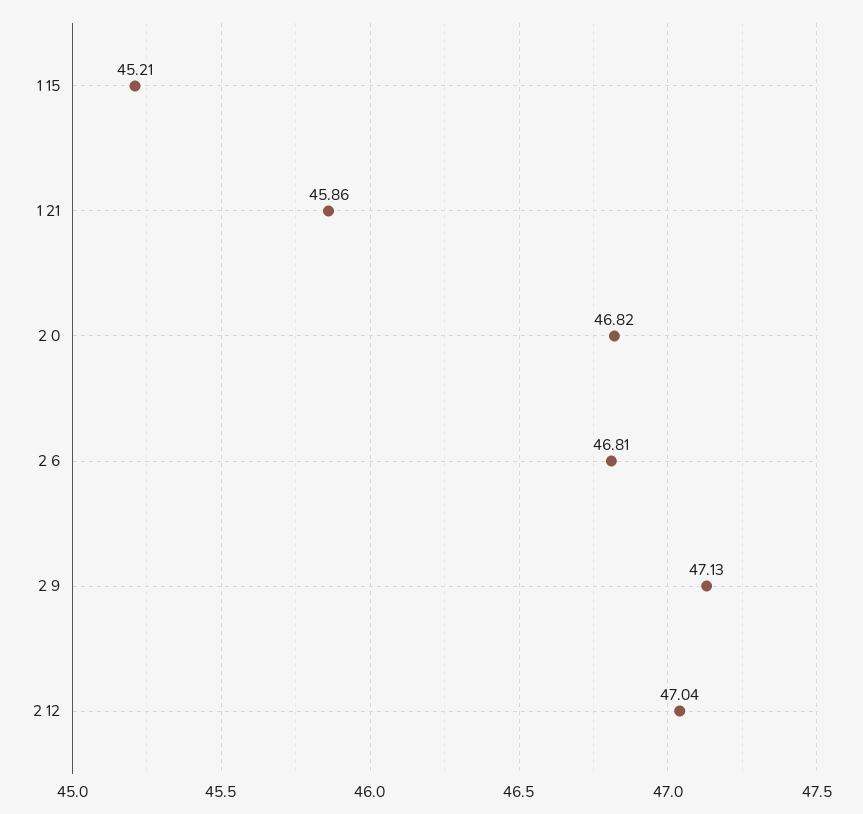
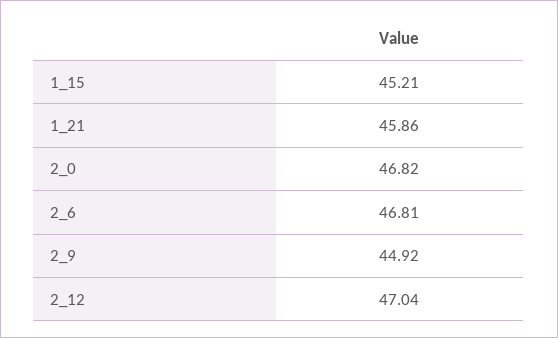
  {
    "1 15": 45.21,
    "1 21": 45.86,
    "2 0": 46.82,
    "2 6": 46.81,
-   "2 9": 47.13,
+   "2 9": 44.92,
    "2 12": 47.04
  }

